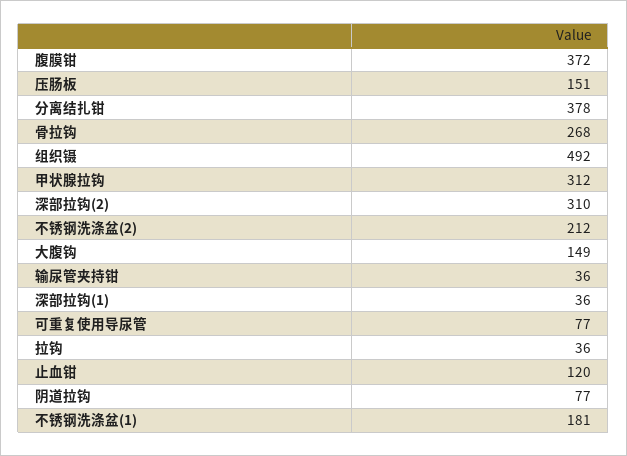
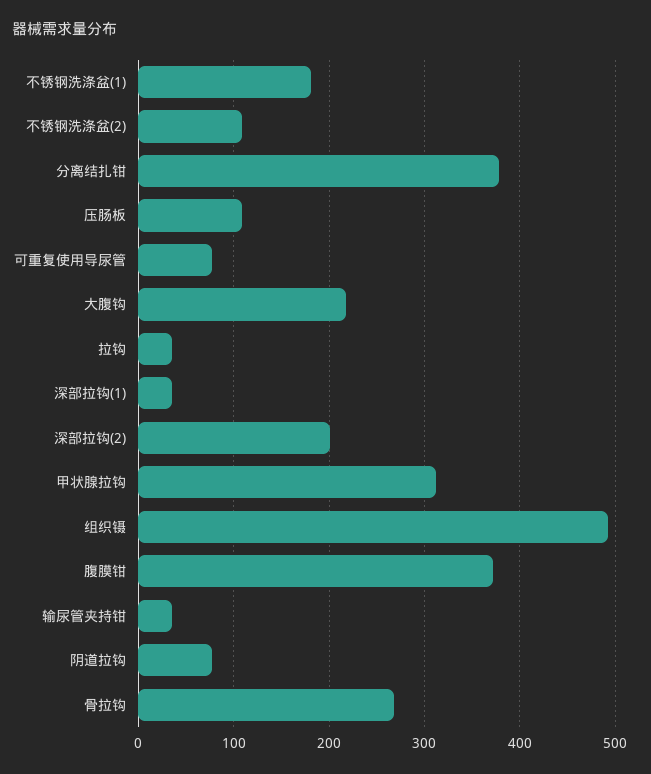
  {
    "腹膜钳": 372,
-   "压肠板": 151,
+   "压肠板": 110,
    "分离结扎钳": 378,
    "骨拉钩": 268,
    "组织镊": 492,
    "甲状腺拉钩": 312,
-   "深部拉钩(2)": 310,
+   "深部拉钩(2)": 200,
-   "不锈钢洗涤盆(2)": 212,
+   "不锈钢洗涤盆(2)": 110,
-   "大腹钩": 149,
+   "大腹钩": 220,
    "输尿管夹持钳": 36,
    "深部拉钩(1)": 36,
    "可重复使用导尿管": 77,
    "拉钩": 36,
-   "止血钳": 120,
    "阴道拉钩": 77,
    "不锈钢洗涤盆(1)": 181
  }

